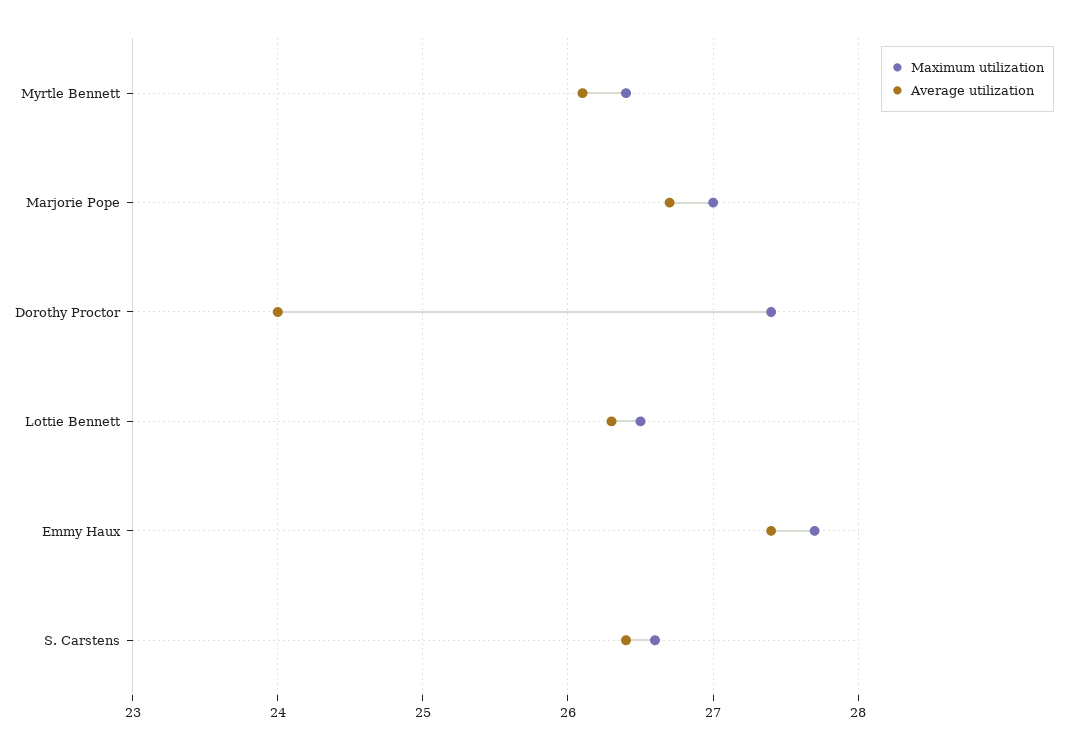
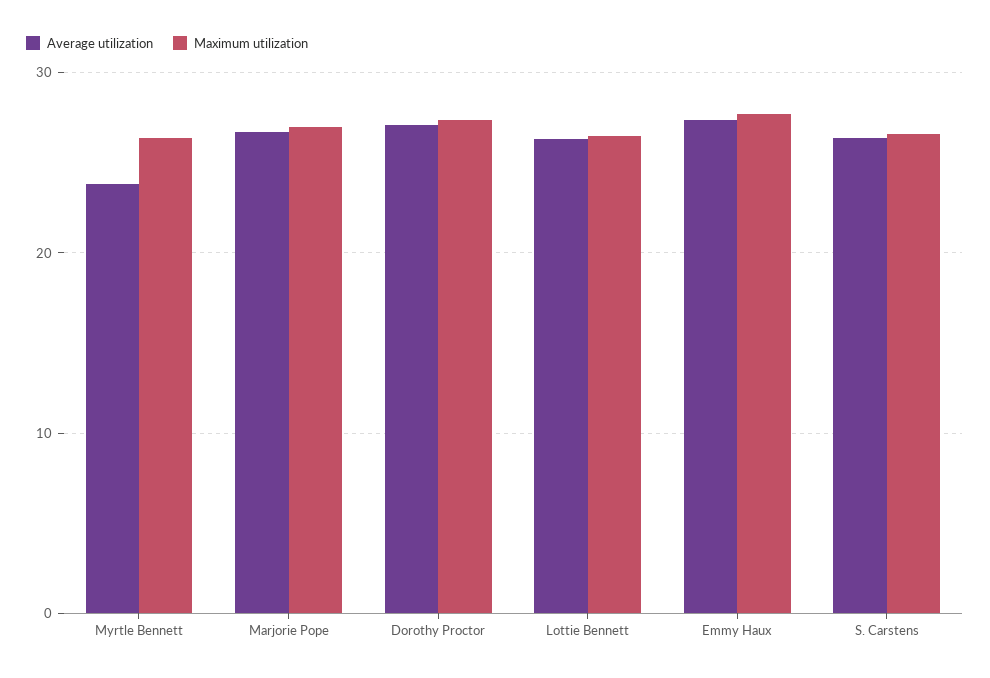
  {
    "Maximum utilization": {
      "Myrtle Bennett": 26.4,
      "Marjorie Pope": 27,
      "Dorothy Proctor": 27.4,
      "Lottie Bennett": 26.5,
      "Emmy Haux": 27.7,
      "S. Carstens": 26.6
    },
    "Average utilization": {
-     "Myrtle Bennett": 26.1,
+     "Myrtle Bennett": 24,
      "Marjorie Pope": 26.7,
-     "Dorothy Proctor": 24,
+     "Dorothy Proctor": 27,
      "Lottie Bennett": 26.3,
      "Emmy Haux": 27.4,
      "S. Carstens": 26.4
    }
  }

